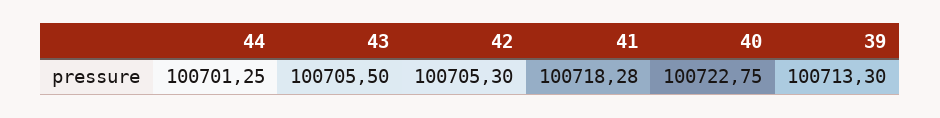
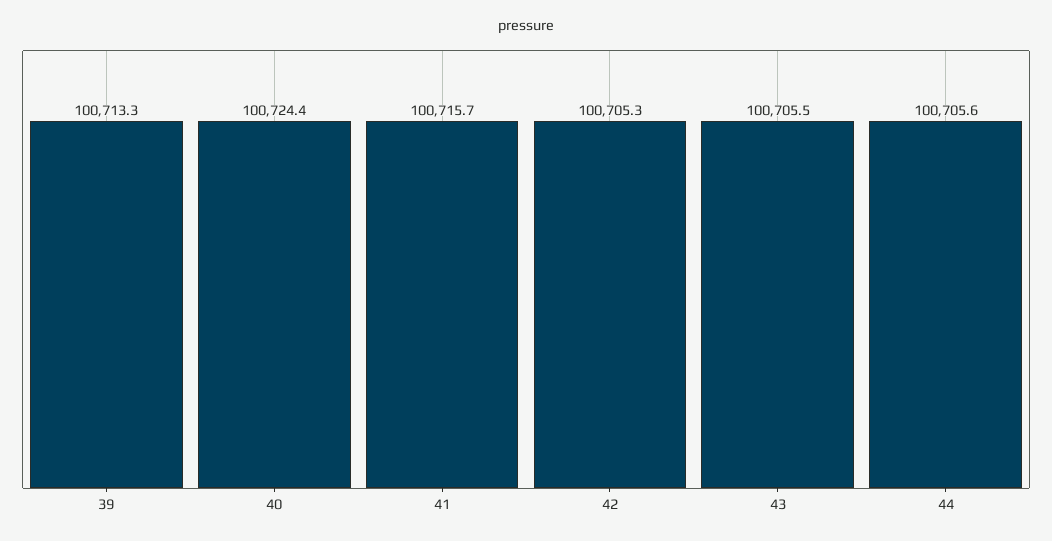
  {
-   "44": 100701.25,
+   "44": 100705.6,
    "43": 100705.5,
    "42": 100705.3,
-   "41": 100718.28,
+   "41": 100715.7,
-   "40": 100722.75,
+   "40": 100724.4,
    "39": 100713.3
  }

